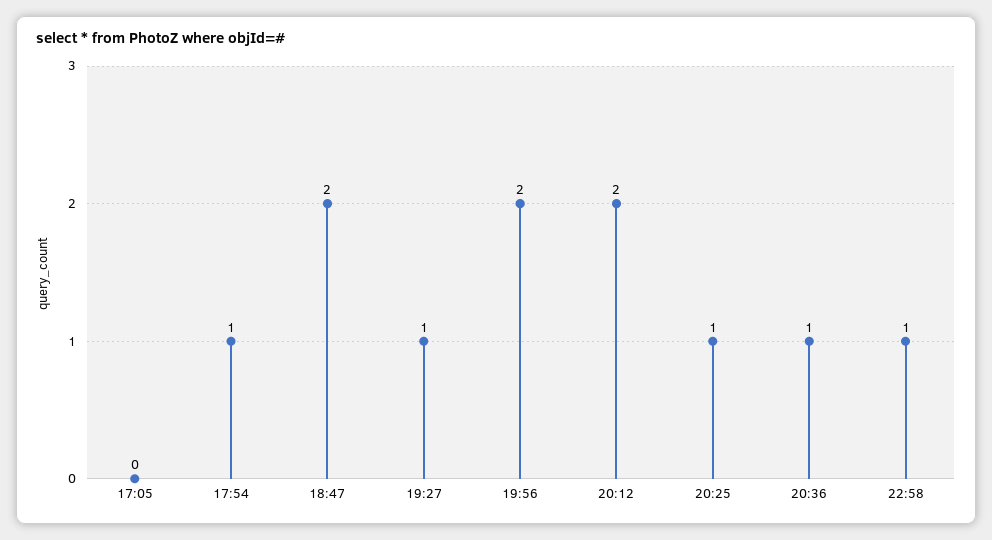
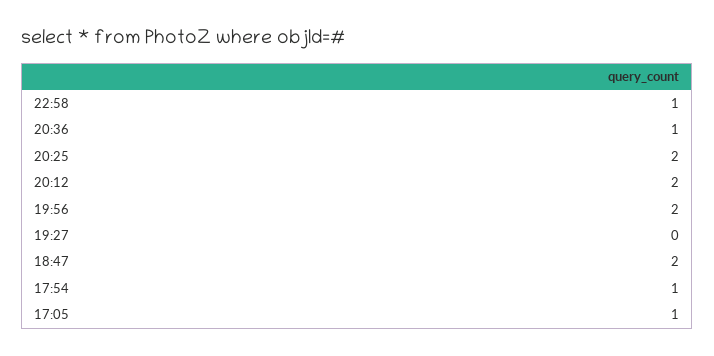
  {
-   "17:05": 0,
+   "17:05": 1,
    "17:54": 1,
    "18:47": 2,
-   "19:27": 1,
+   "19:27": 0,
    "19:56": 2,
    "20:12": 2,
-   "20:25": 1,
+   "20:25": 2,
    "20:36": 1,
    "22:58": 1
  }

